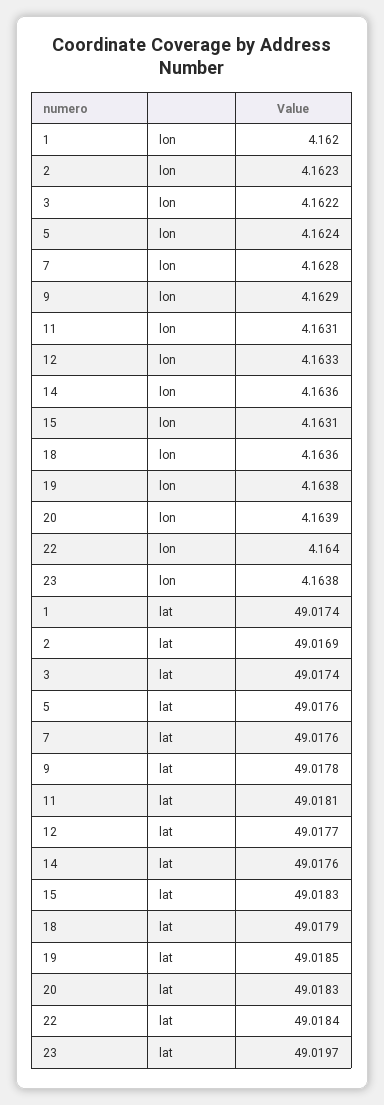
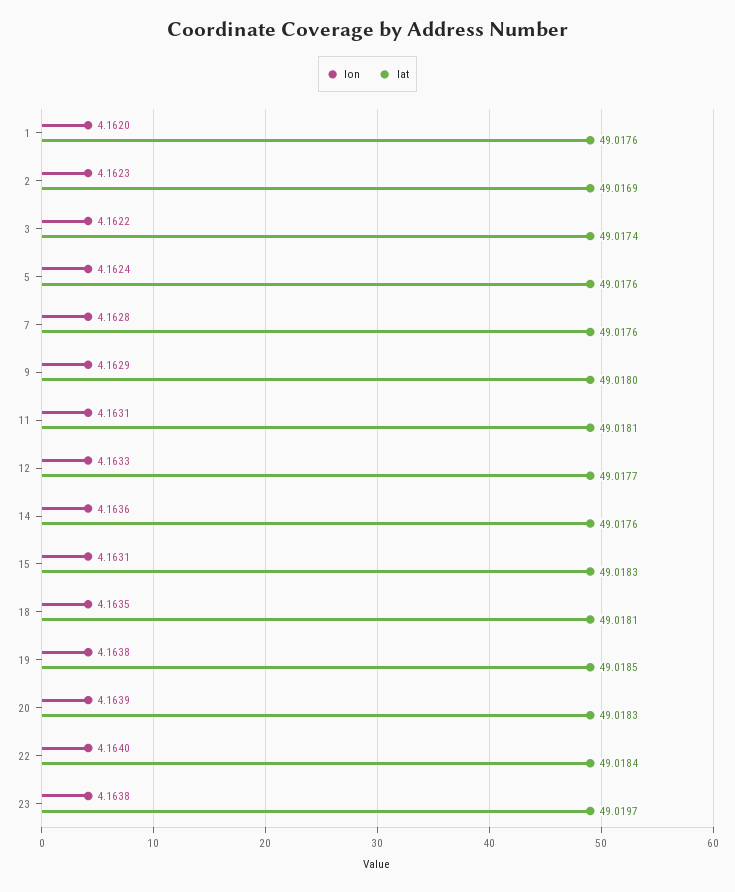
  {
    "lon": {
      "1": 4.162,
      "2": 4.1623,
      "3": 4.1622,
      "5": 4.1624,
      "7": 4.1628,
      "9": 4.1629,
      "11": 4.1631,
      "12": 4.1633,
      "14": 4.1636,
      "15": 4.1631,
-     "18": 4.1636,
+     "18": 4.1635,
      "19": 4.1638,
      "20": 4.1639,
      "22": 4.164,
      "23": 4.1638
    },
    "lat": {
-     "1": 49.0174,
+     "1": 49.0176,
      "2": 49.0169,
      "3": 49.0174,
      "5": 49.0176,
      "7": 49.0176,
-     "9": 49.0178,
+     "9": 49.018,
      "11": 49.0181,
      "12": 49.0177,
      "14": 49.0176,
      "15": 49.0183,
-     "18": 49.0179,
+     "18": 49.0181,
      "19": 49.0185,
      "20": 49.0183,
      "22": 49.0184,
      "23": 49.0197
    }
  }

